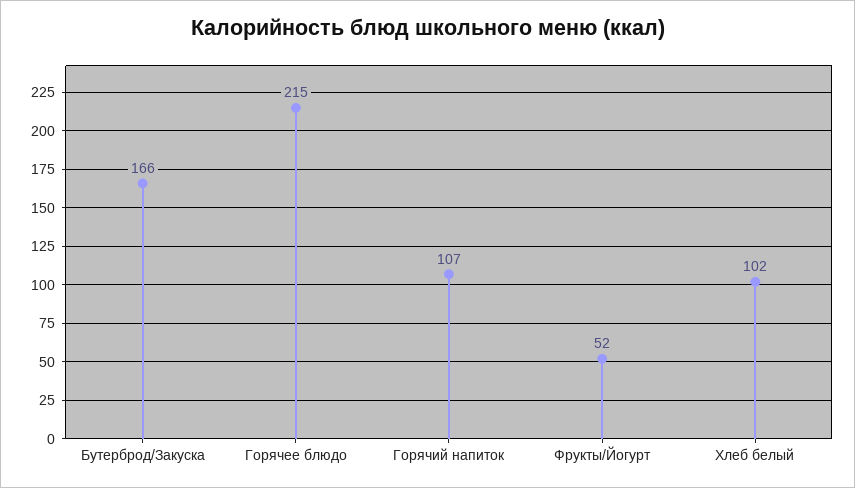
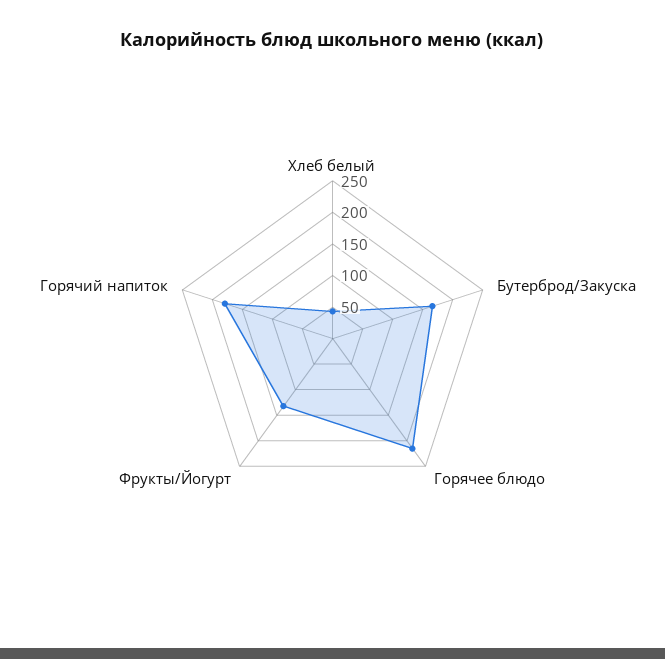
  {
    "Бутерброд/Закуска": 166,
    "Горячее блюдо": 215,
-   "Горячий напиток": 107,
+   "Горячий напиток": 175,
-   "Фрукты/Йогурт": 52,
+   "Фрукты/Йогурт": 125,
-   "Хлеб белый": 102
+   "Хлеб белый": 50
  }

